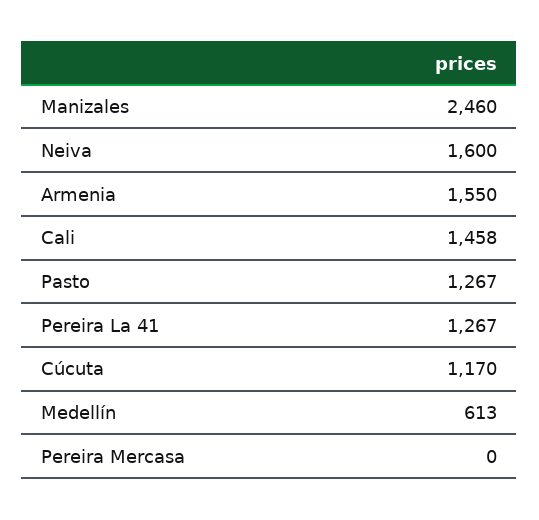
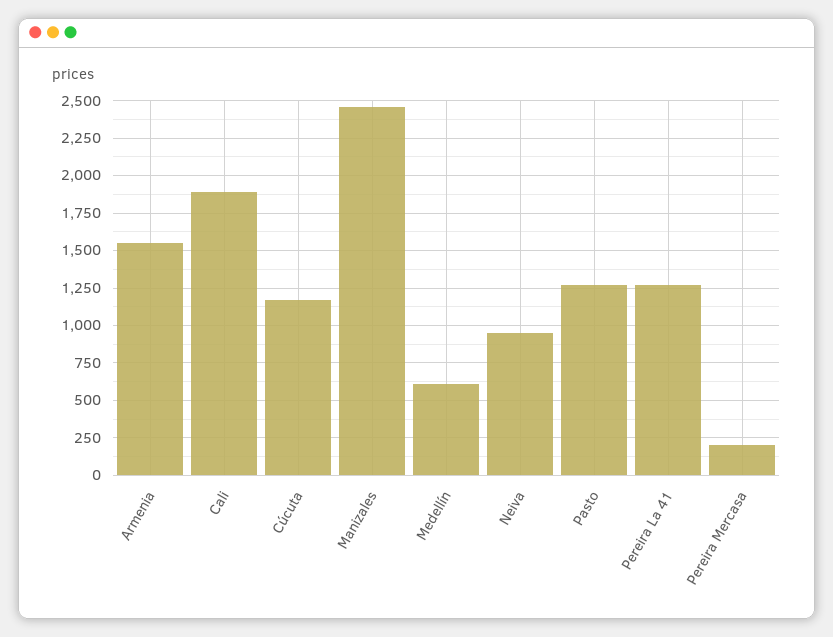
  {
    "Manizales": 2460,
-   "Neiva": 1600,
+   "Neiva": 950,
    "Armenia": 1550,
-   "Cali": 1458,
+   "Cali": 1900,
    "Pasto": 1267,
    "Pereira La 41": 1267,
    "Cúcuta": 1170,
    "Medellín": 613,
-   "Pereira Mercasa": 0
+   "Pereira Mercasa": 200
  }

